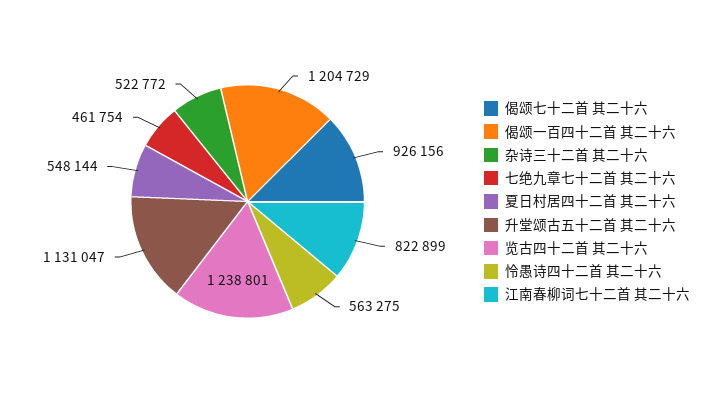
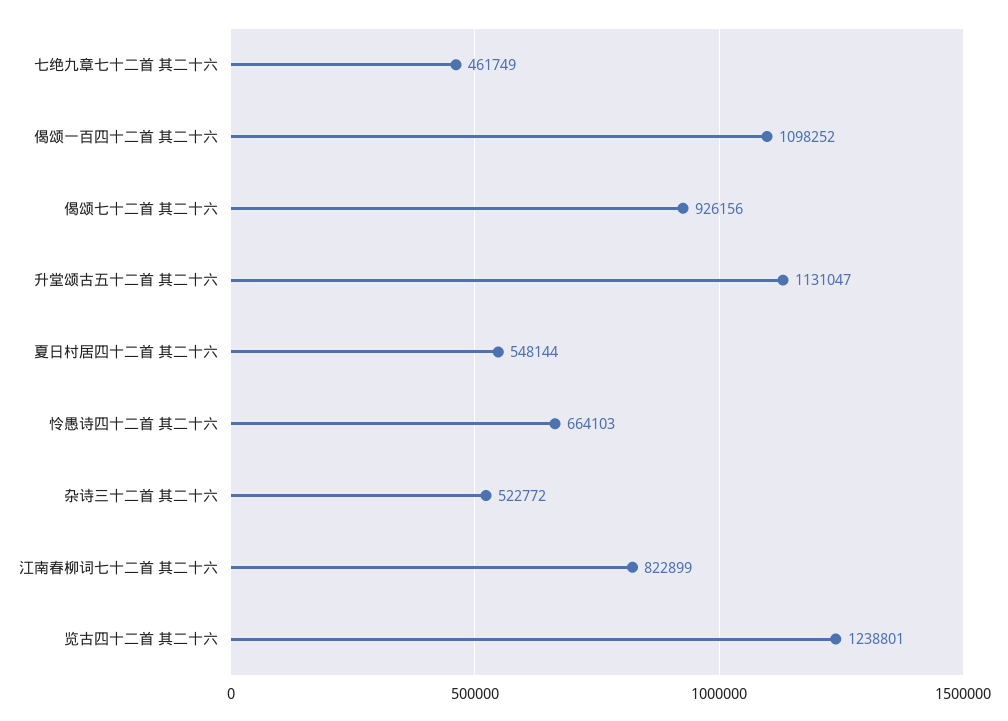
  {
    "偈颂七十二首 其二十六": 926156,
-   "偈颂一百四十二首 其二十六": 1204729,
+   "偈颂一百四十二首 其二十六": 1098252,
    "杂诗三十二首 其二十六": 522772,
-   "七绝九章七十二首 其二十六": 461754,
+   "七绝九章七十二首 其二十六": 461749,
    "夏日村居四十二首 其二十六": 548144,
    "升堂颂古五十二首 其二十六": 1131047,
    "览古四十二首 其二十六": 1238801,
-   "怜愚诗四十二首 其二十六": 563275,
+   "怜愚诗四十二首 其二十六": 664103,
    "江南春柳词七十二首 其二十六": 822899
  }

